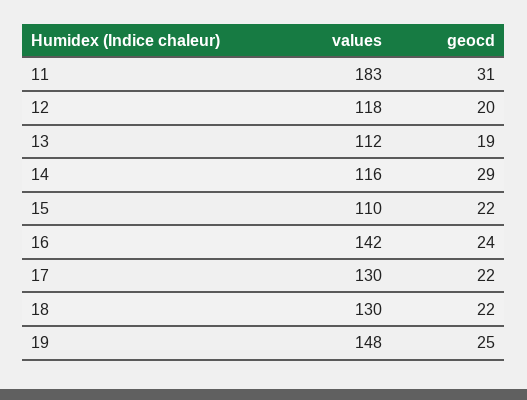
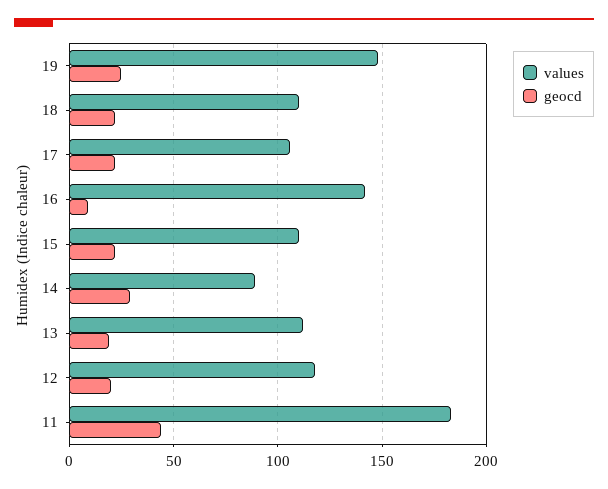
  {
    "values": {
      "11": 183,
      "12": 118,
      "13": 112,
-     "14": 116,
+     "14": 90,
      "15": 110,
      "16": 142,
-     "17": 130,
+     "17": 105,
-     "18": 130,
+     "18": 110,
      "19": 148
    },
    "geocd": {
-     "11": 31,
+     "11": 45,
      "12": 20,
      "13": 19,
      "14": 29,
      "15": 22,
-     "16": 24,
+     "16": 10,
      "17": 22,
      "18": 22,
      "19": 25
    }
  }

